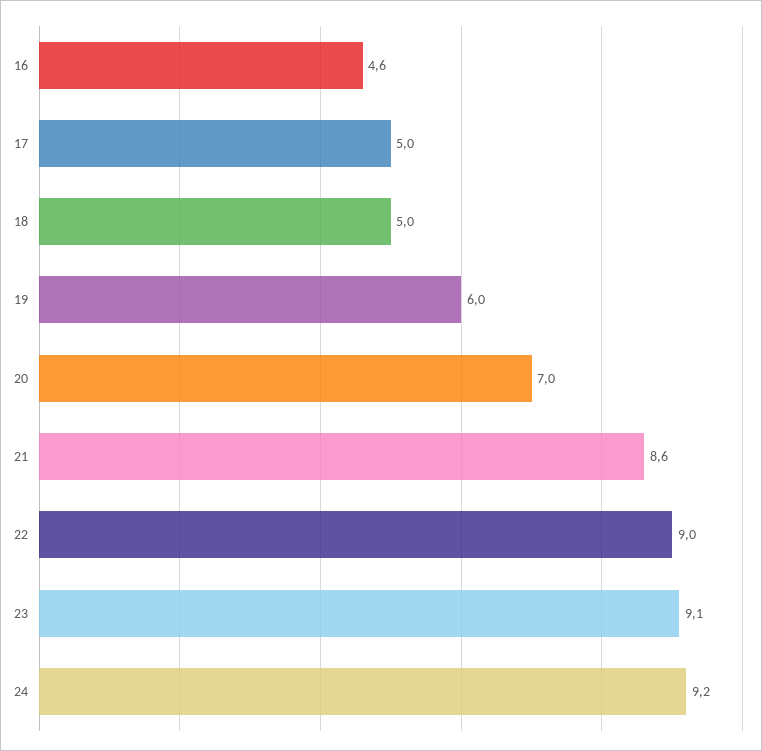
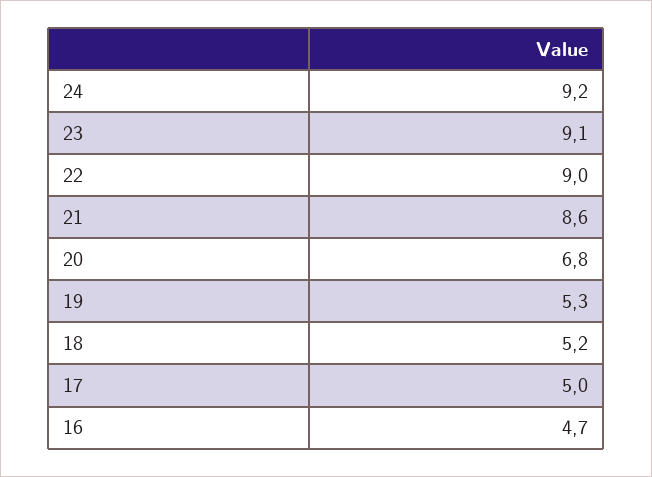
  {
-   "16": 4.6,
+   "16": 4.7,
    "17": 5,
-   "18": 5,
+   "18": 5.2,
-   "19": 6,
+   "19": 5.3,
-   "20": 7,
+   "20": 6.8,
    "21": 8.6,
    "22": 9,
    "23": 9.1,
    "24": 9.2
  }

